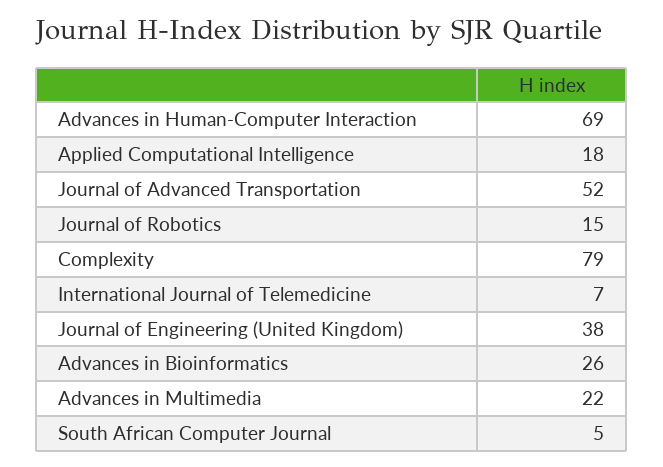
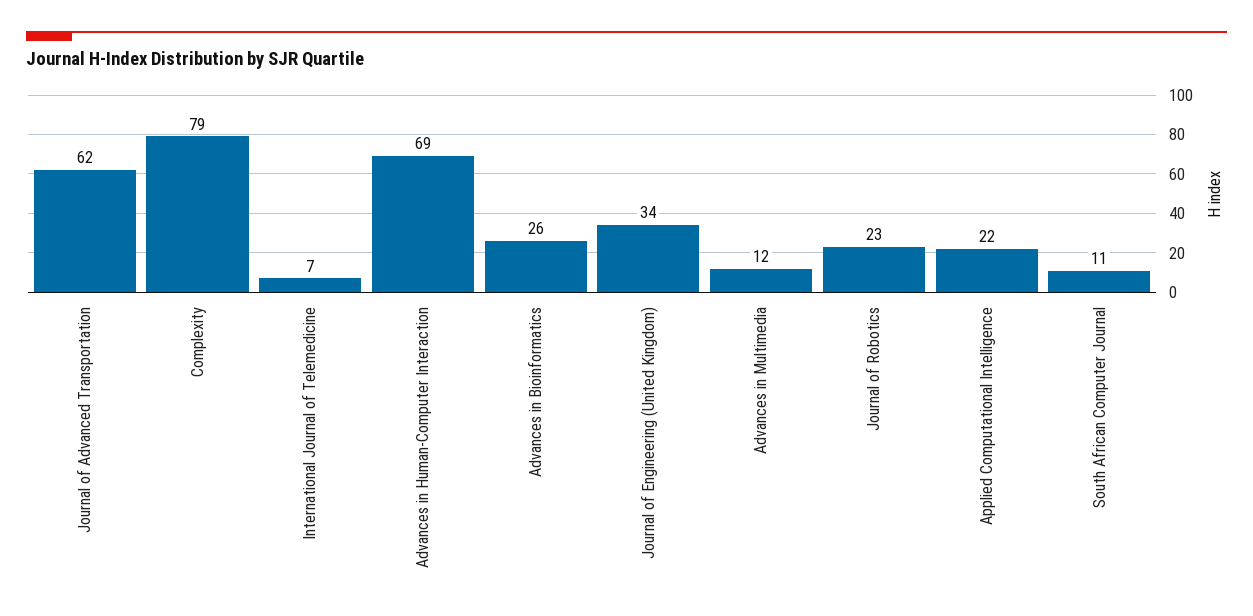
  {
    "Advances in Human-Computer Interaction": 69,
-   "Applied Computational Intelligence": 18,
+   "Applied Computational Intelligence": 22,
-   "Journal of Advanced Transportation": 52,
+   "Journal of Advanced Transportation": 62,
-   "Journal of Robotics": 15,
+   "Journal of Robotics": 23,
    "Complexity": 79,
    "International Journal of Telemedicine": 7,
-   "Journal of Engineering (United Kingdom)": 38,
+   "Journal of Engineering (United Kingdom)": 34,
    "Advances in Bioinformatics": 26,
-   "Advances in Multimedia": 22,
+   "Advances in Multimedia": 12,
-   "South African Computer Journal": 5
+   "South African Computer Journal": 11
  }

